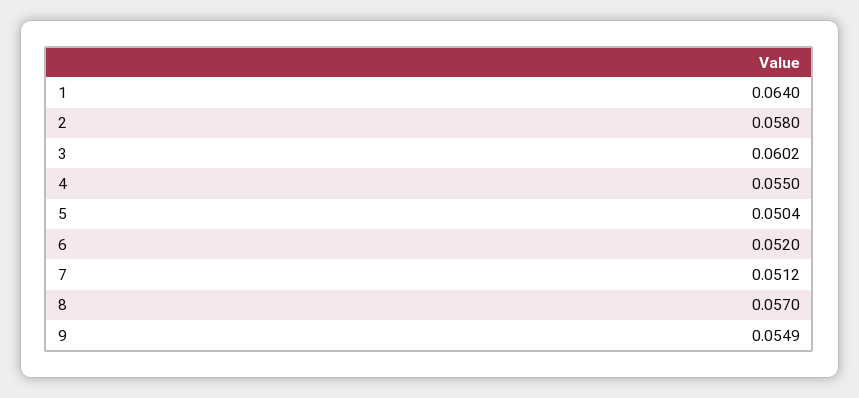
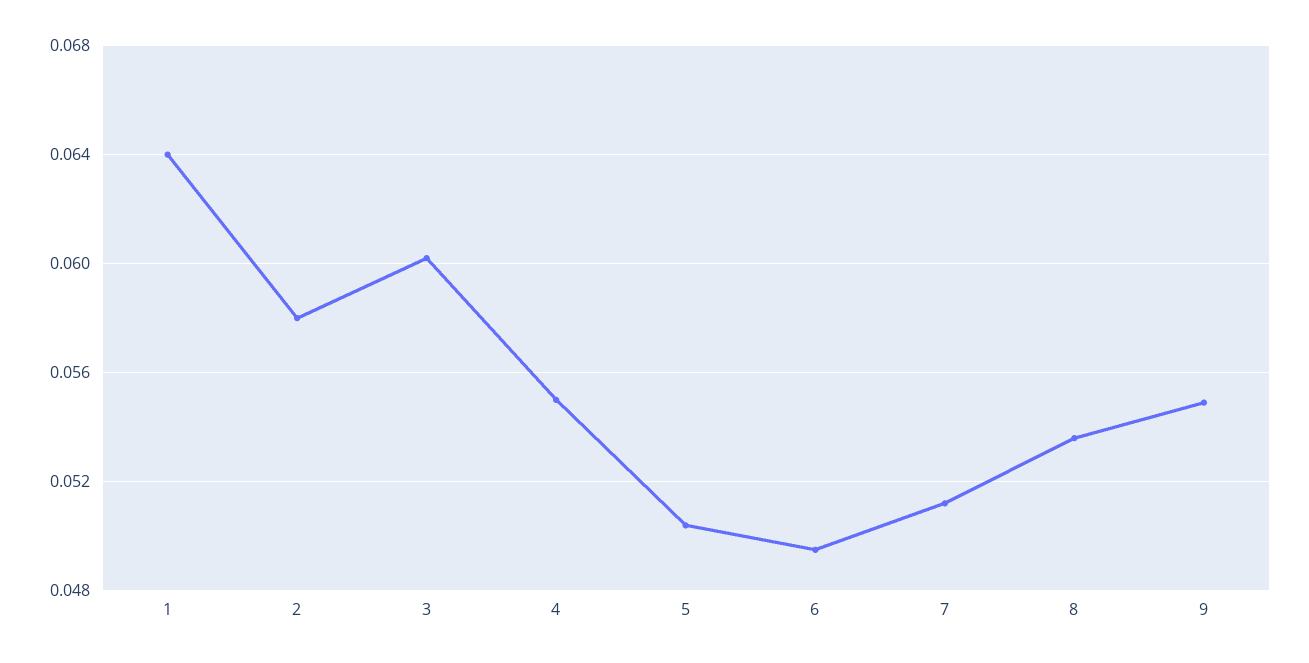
  {
    "1": 0.064,
    "2": 0.058,
    "3": 0.0602,
    "4": 0.055,
    "5": 0.0504,
-   "6": 0.052,
+   "6": 0.0495,
    "7": 0.0512,
-   "8": 0.057,
+   "8": 0.0535,
    "9": 0.0549
  }

